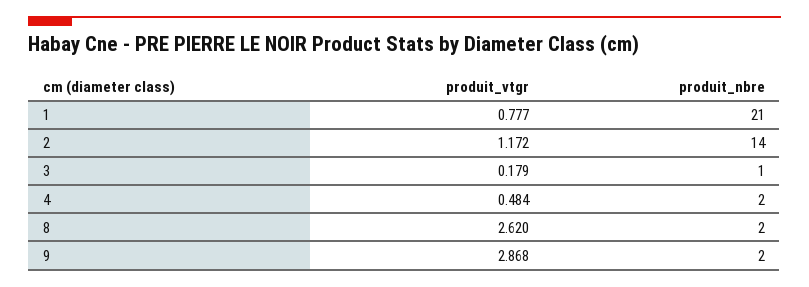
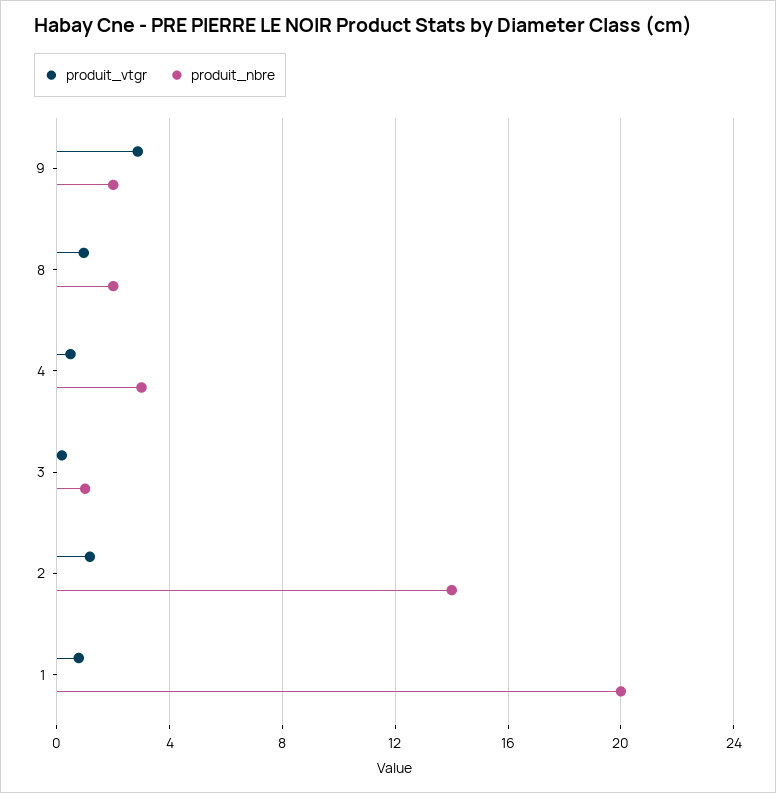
  {
    "produit_vtgr": {
      "1": 0.777,
      "2": 1.172,
      "3": 0.179,
      "4": 0.484,
-     "8": 2.62,
+     "8": 1,
      "9": 2.868
    },
    "produit_nbre": {
-     "1": 21,
+     "1": 20,
      "2": 14,
      "3": 1,
-     "4": 2,
+     "4": 3,
      "8": 2,
      "9": 2
    }
  }

